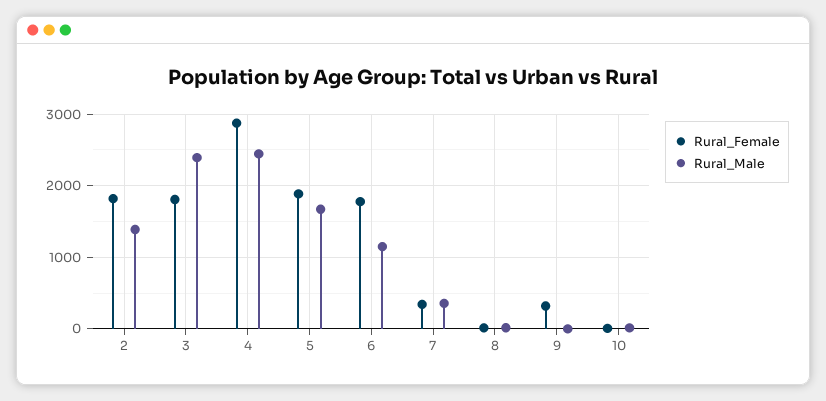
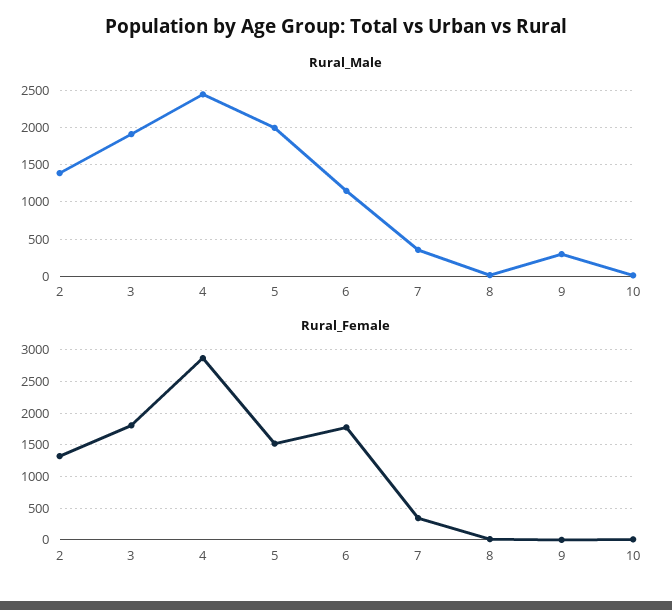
  {
    "Rural_Female": {
-     "2": 1800,
+     "2": 1300,
      "3": 1800,
      "4": 2900,
-     "5": 1900,
+     "5": 1500,
      "6": 1800,
      "7": 300,
      "8": 0,
-     "9": 300,
+     "9": 0,
      "10": 0
    },
    "Rural_Male": {
      "2": 1400,
-     "3": 2400,
+     "3": 1900,
      "4": 2400,
-     "5": 1700,
+     "5": 2000,
      "6": 1100,
      "7": 400,
      "8": 0,
-     "9": 0,
+     "9": 300,
      "10": 0
    }
  }

